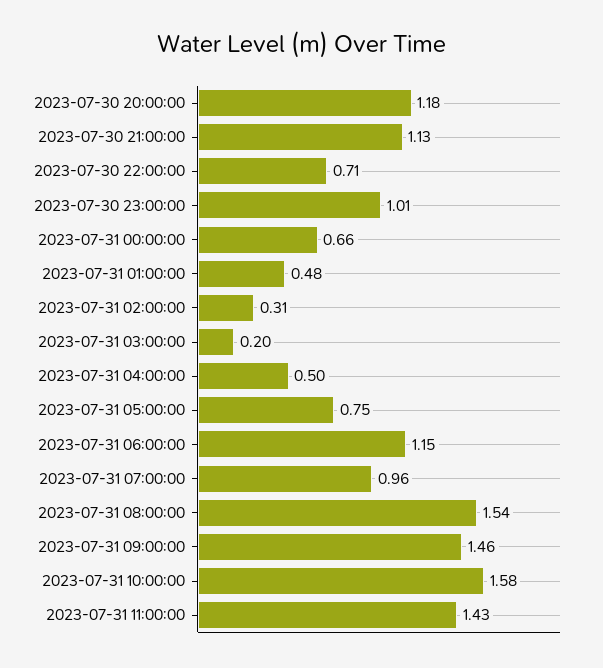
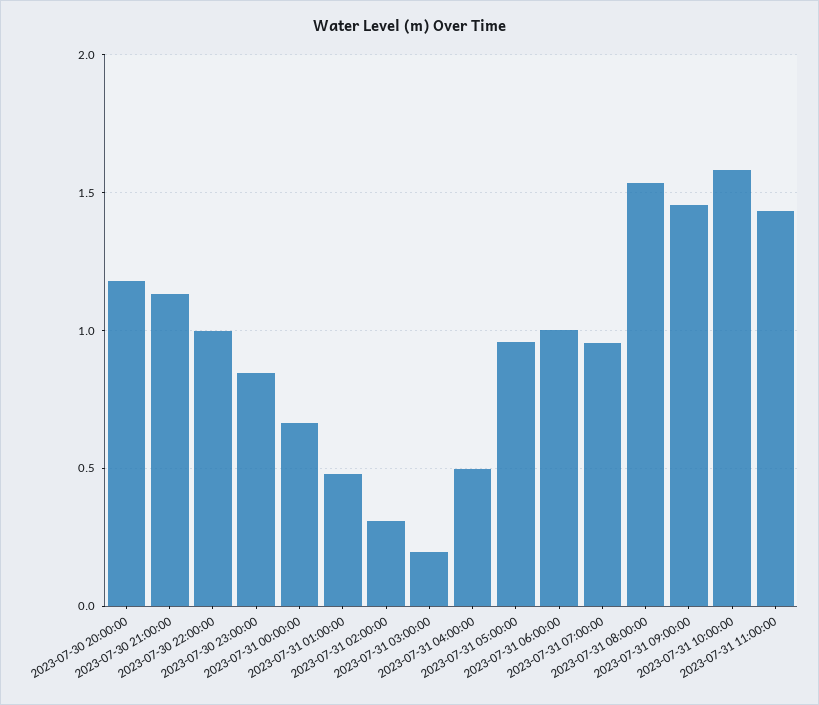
  {
    "2023-07-30 20:00:00": 1.18,
    "2023-07-30 21:00:00": 1.13,
-   "2023-07-30 22:00:00": 0.71,
+   "2023-07-30 22:00:00": 1,
-   "2023-07-30 23:00:00": 1.01,
+   "2023-07-30 23:00:00": 0.85,
    "2023-07-31 00:00:00": 0.66,
    "2023-07-31 01:00:00": 0.48,
    "2023-07-31 02:00:00": 0.31,
    "2023-07-31 03:00:00": 0.2,
    "2023-07-31 04:00:00": 0.5,
-   "2023-07-31 05:00:00": 0.75,
+   "2023-07-31 05:00:00": 0.95,
-   "2023-07-31 06:00:00": 1.15,
+   "2023-07-31 06:00:00": 1,
    "2023-07-31 07:00:00": 0.96,
    "2023-07-31 08:00:00": 1.54,
    "2023-07-31 09:00:00": 1.46,
    "2023-07-31 10:00:00": 1.58,
    "2023-07-31 11:00:00": 1.43
  }

